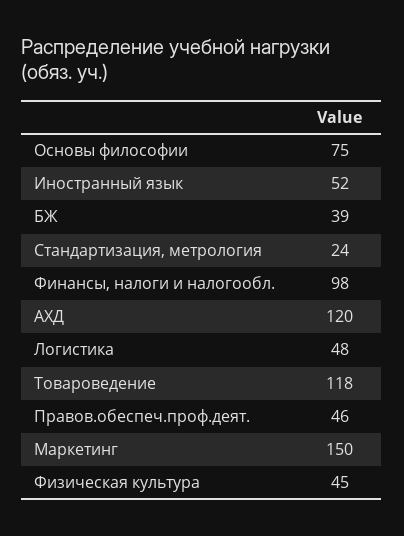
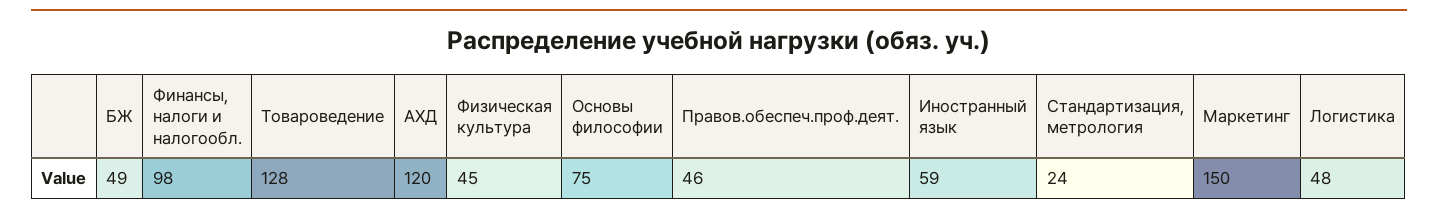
  {
    "Основы философии": 75,
-   "Иностранный язык": 52,
+   "Иностранный язык": 59,
-   "БЖ": 39,
+   "БЖ": 49,
    "Стандартизация, метрология": 24,
    "Финансы, налоги и налогообл.": 98,
    "АХД": 120,
    "Логистика": 48,
-   "Товароведение": 118,
+   "Товароведение": 128,
    "Правов.обеспеч.проф.деят.": 46,
    "Маркетинг": 150,
    "Физическая культура": 45
  }

